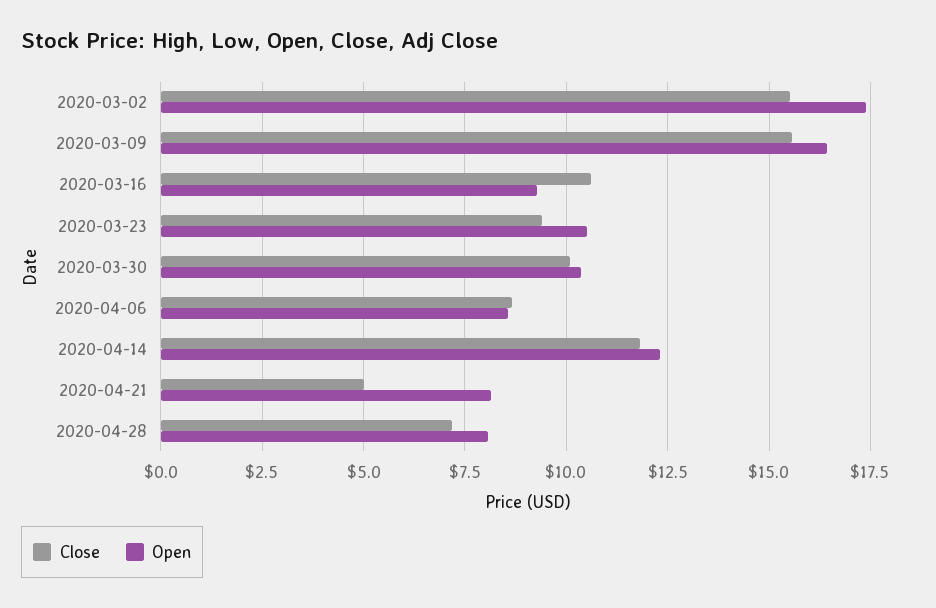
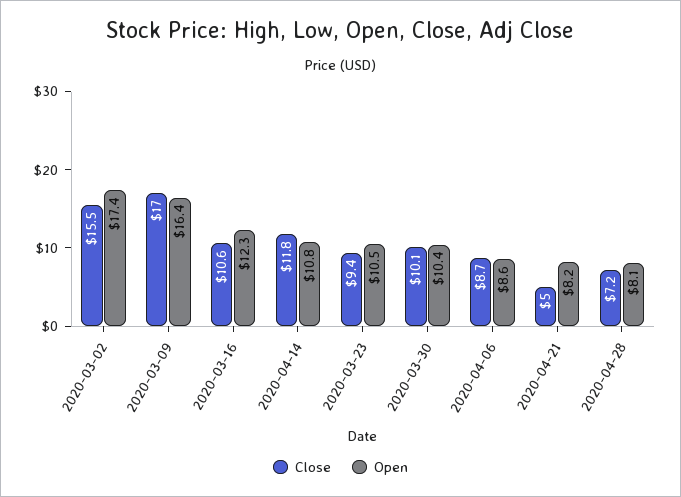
  {
    "Close": {
      "2020-03-02": 15.5,
-     "2020-03-09": 15.5,
+     "2020-03-09": 17,
      "2020-03-16": 10.6,
      "2020-03-23": 9.4,
      "2020-03-30": 10.1,
      "2020-04-06": 8.7,
      "2020-04-14": 11.8,
      "2020-04-21": 5,
      "2020-04-28": 7.2
    },
    "Open": {
      "2020-03-02": 17.4,
      "2020-03-09": 16.4,
-     "2020-03-16": 9.25,
+     "2020-03-16": 12.3,
      "2020-03-23": 10.5,
      "2020-03-30": 10.4,
      "2020-04-06": 8.6,
-     "2020-04-14": 12.25,
+     "2020-04-14": 10.8,
      "2020-04-21": 8.2,
      "2020-04-28": 8.1
    }
  }

